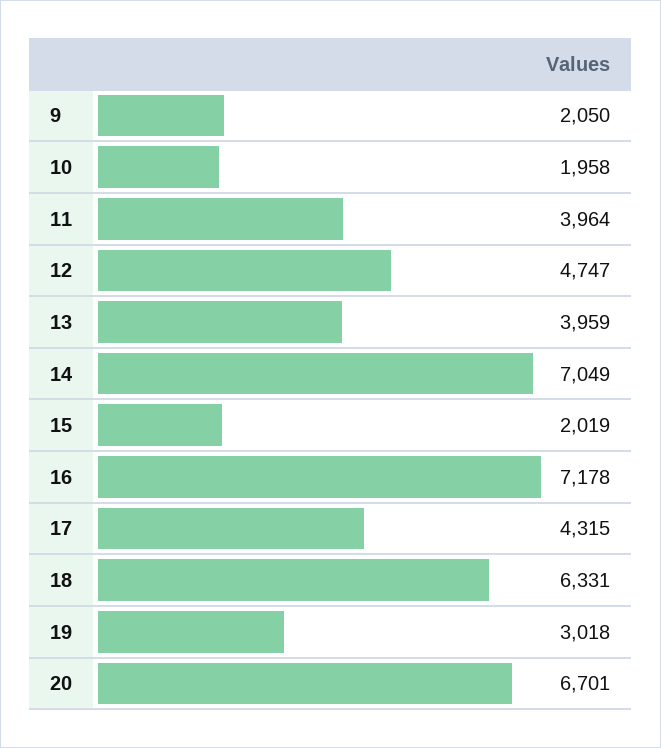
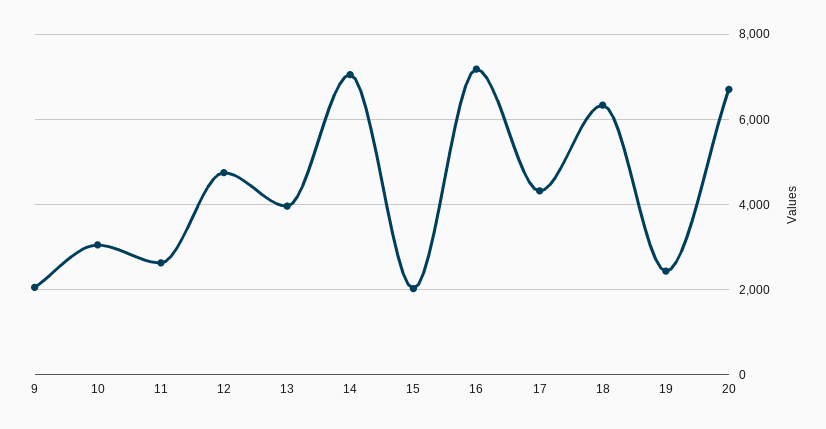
  {
    "9": 2050,
-   "10": 1958,
+   "10": 3000,
-   "11": 3964,
+   "11": 2600,
    "12": 4747,
    "13": 3959,
    "14": 7049,
    "15": 2019,
    "16": 7178,
    "17": 4315,
    "18": 6331,
-   "19": 3018,
+   "19": 2400,
    "20": 6701
  }

